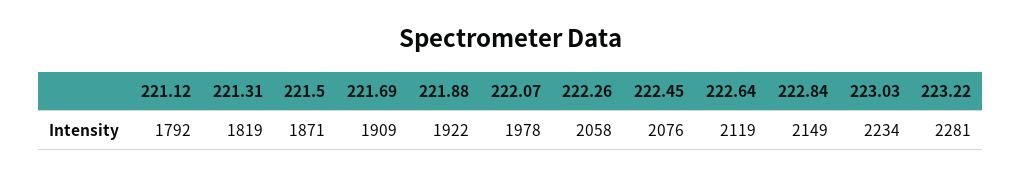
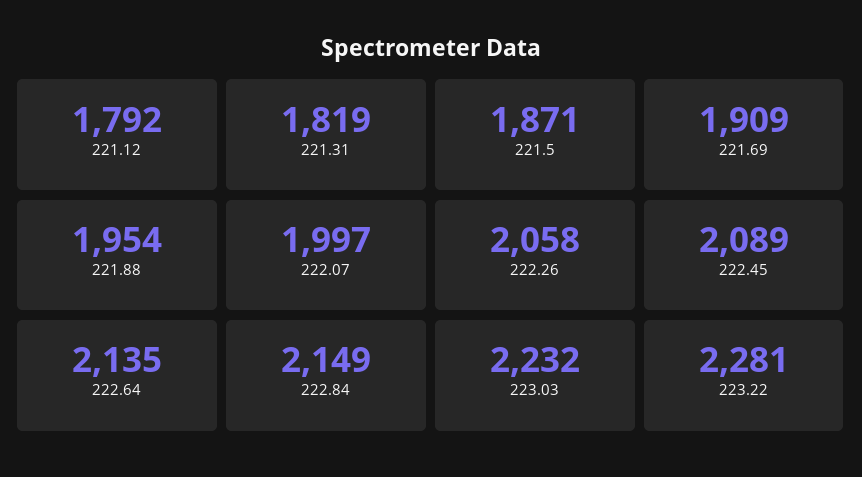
  {
    "221.12": 1792,
    "221.31": 1819,
    "221.5": 1871,
    "221.69": 1909,
-   "221.88": 1922,
+   "221.88": 1954,
-   "222.07": 1978,
+   "222.07": 1997,
    "222.26": 2058,
-   "222.45": 2076,
+   "222.45": 2089,
-   "222.64": 2119,
+   "222.64": 2135,
    "222.84": 2149,
-   "223.03": 2234,
+   "223.03": 2232,
    "223.22": 2281
  }

